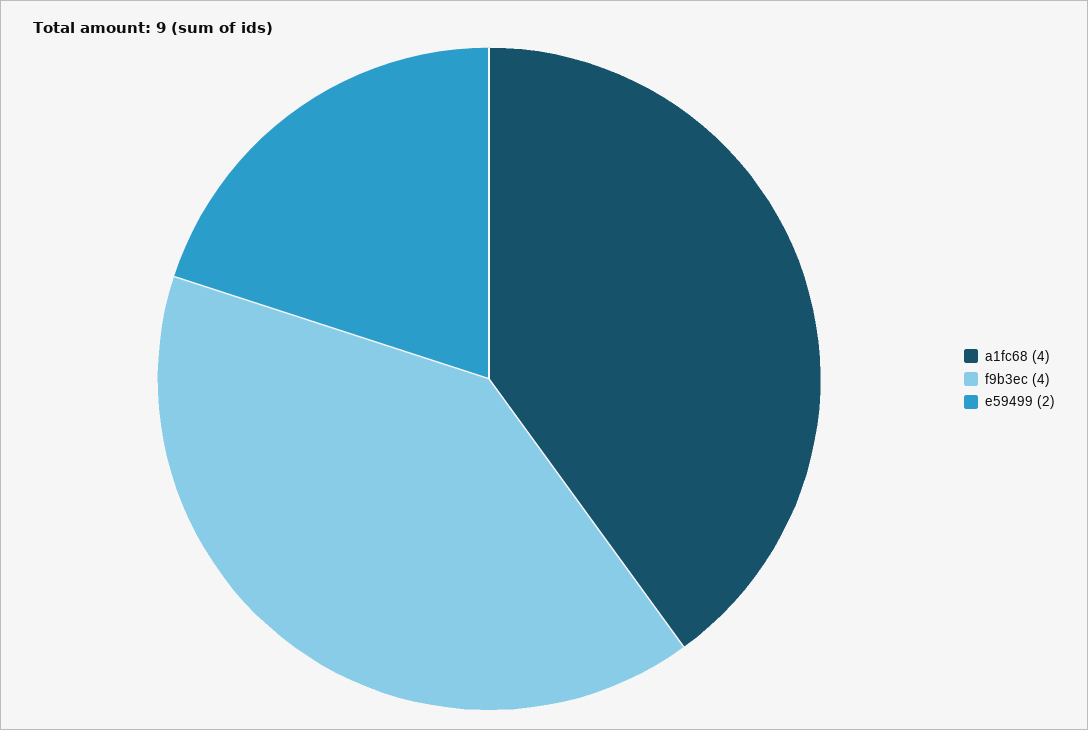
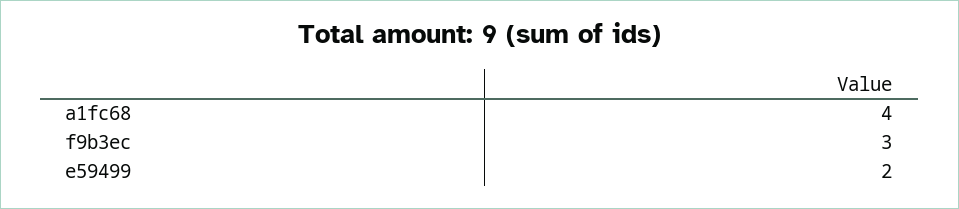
  {
    "a1fc68": 4,
-   "f9b3ec": 4,
+   "f9b3ec": 3,
    "e59499": 2
  }

